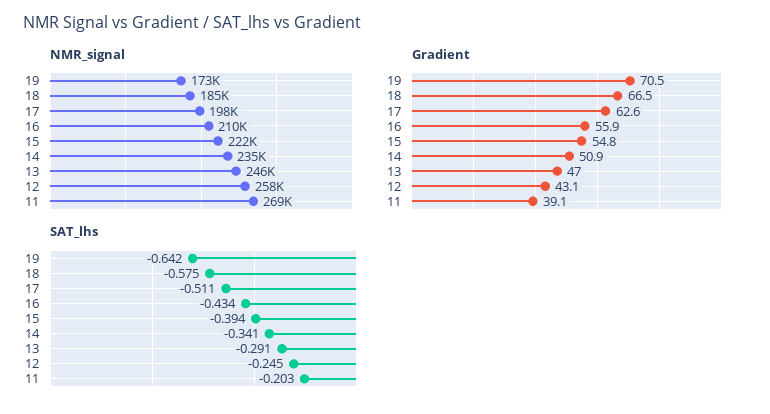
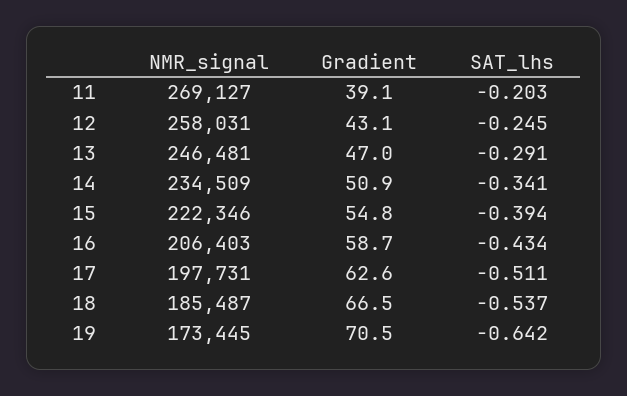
  {
    "NMR_signal": {
      "19": 173445,
      "18": 185487,
      "17": 197731,
-     "16": 210000,
+     "16": 206403,
      "15": 222346,
      "14": 234509,
      "13": 246481,
      "12": 258031,
      "11": 269127
    },
    "Gradient": {
      "19": 70.5,
      "18": 66.5,
      "17": 62.6,
-     "16": 55.9,
+     "16": 58.7,
      "15": 54.8,
      "14": 50.9,
      "13": 47,
      "12": 43.1,
      "11": 39.1
    },
    "SAT_lhs": {
      "19": -0.642,
-     "18": -0.575,
+     "18": -0.537,
      "17": -0.511,
      "16": -0.434,
      "15": -0.394,
      "14": -0.341,
      "13": -0.291,
      "12": -0.245,
      "11": -0.203
    }
  }

